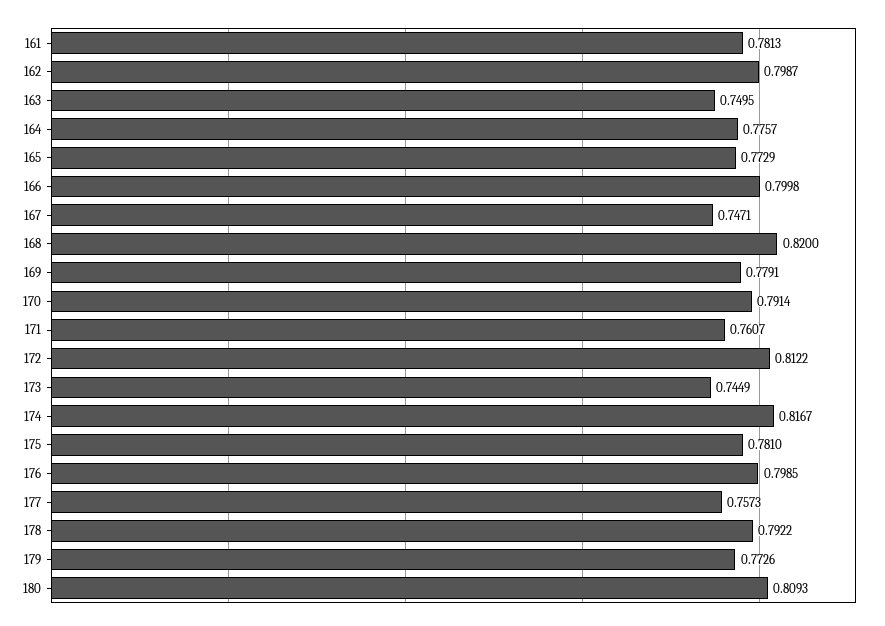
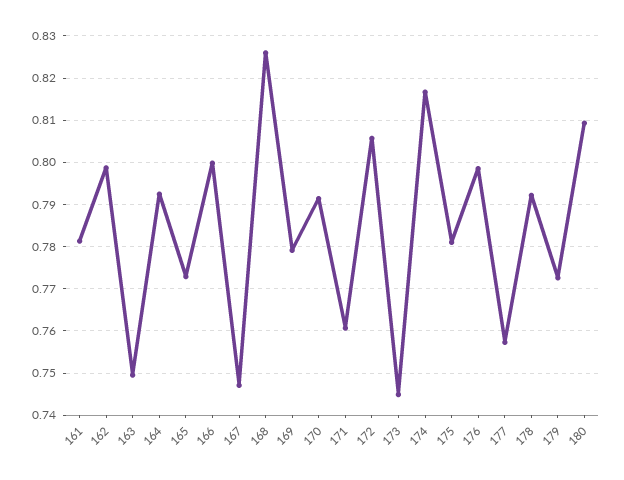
  {
    "161": 0.7813,
    "162": 0.7987,
    "163": 0.7495,
-   "164": 0.7757,
+   "164": 0.792,
    "165": 0.7729,
    "166": 0.7998,
    "167": 0.7471,
-   "168": 0.82,
+   "168": 0.826,
    "169": 0.7791,
    "170": 0.7914,
    "171": 0.7607,
-   "172": 0.8122,
+   "172": 0.806,
    "173": 0.7449,
    "174": 0.8167,
    "175": 0.781,
    "176": 0.7985,
    "177": 0.7573,
    "178": 0.7922,
    "179": 0.7726,
    "180": 0.8093
  }

